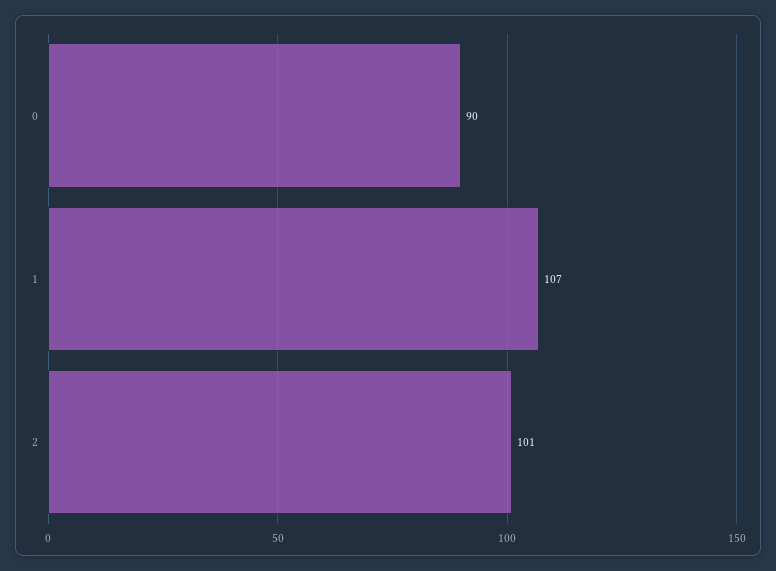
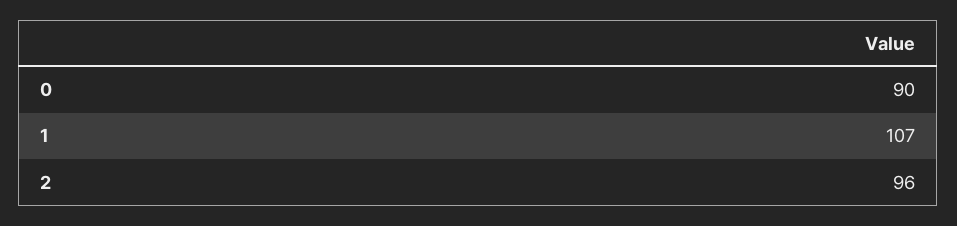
  {
    "0": 90,
    "1": 107,
-   "2": 101
+   "2": 96
  }

